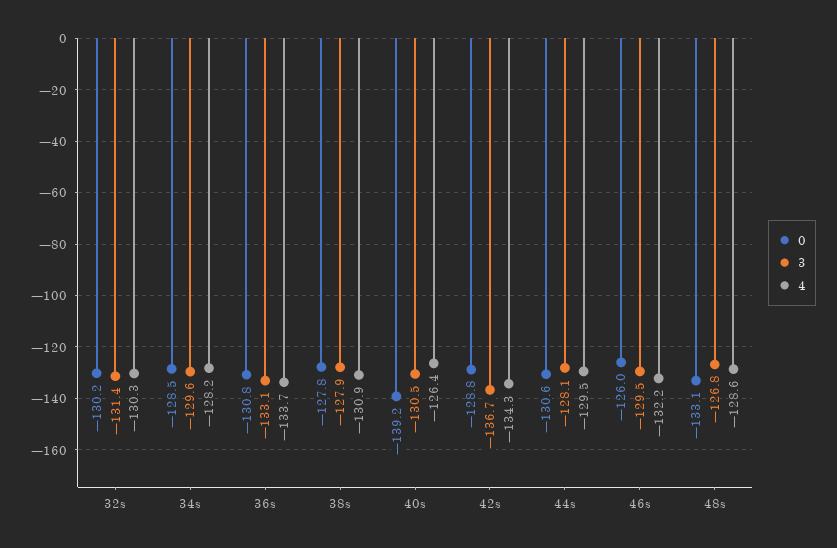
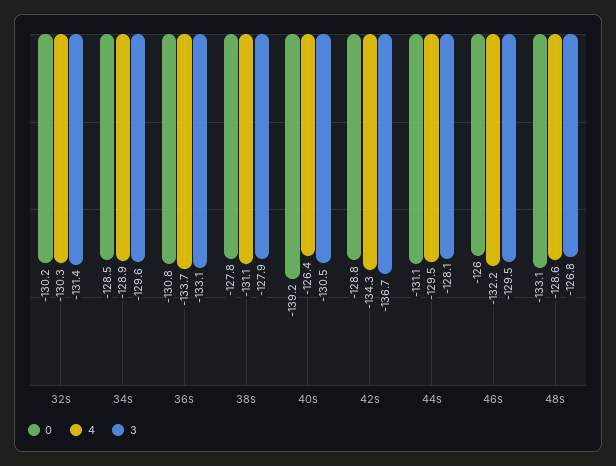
  {
    "0": {
      "32s": -130.2,
      "34s": -128.5,
      "36s": -130.8,
      "38s": -127.8,
      "40s": -139.2,
      "42s": -128.8,
-     "44s": -130.6,
+     "44s": -131.1,
      "46s": -126,
      "48s": -133.1
    },
    "3": {
      "32s": -131.4,
      "34s": -129.6,
      "36s": -133.1,
      "38s": -127.9,
      "40s": -130.5,
      "42s": -136.7,
      "44s": -128.1,
      "46s": -129.5,
      "48s": -126.8
    },
    "4": {
      "32s": -130.3,
-     "34s": -128.2,
+     "34s": -128.9,
      "36s": -133.7,
-     "38s": -130.9,
+     "38s": -131.1,
      "40s": -126.4,
      "42s": -134.3,
      "44s": -129.5,
      "46s": -132.2,
      "48s": -128.6
    }
  }

